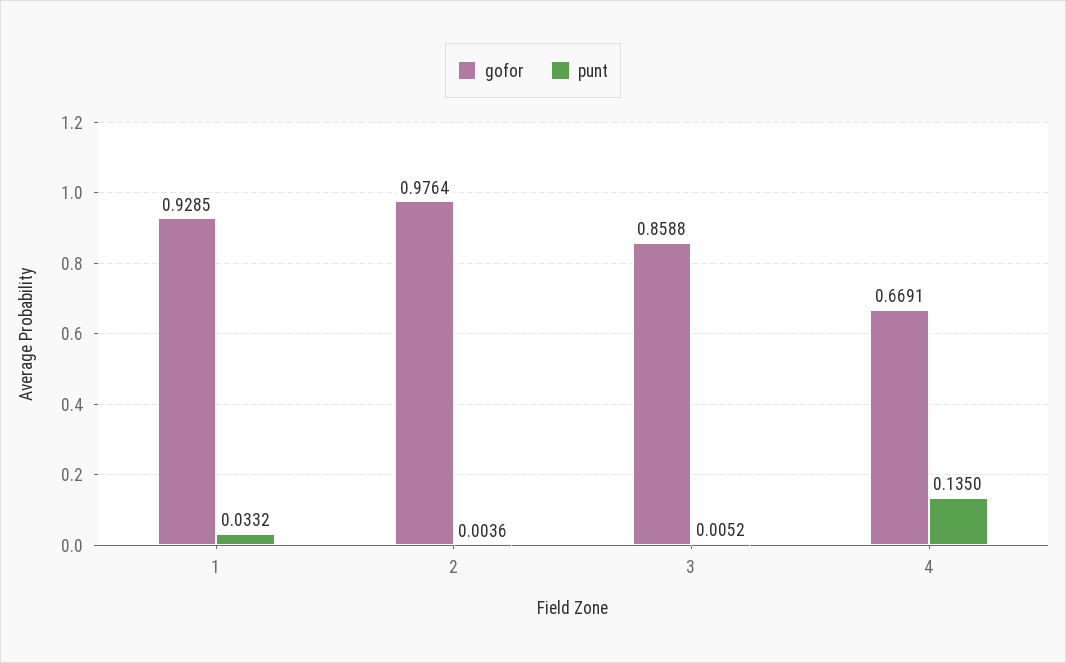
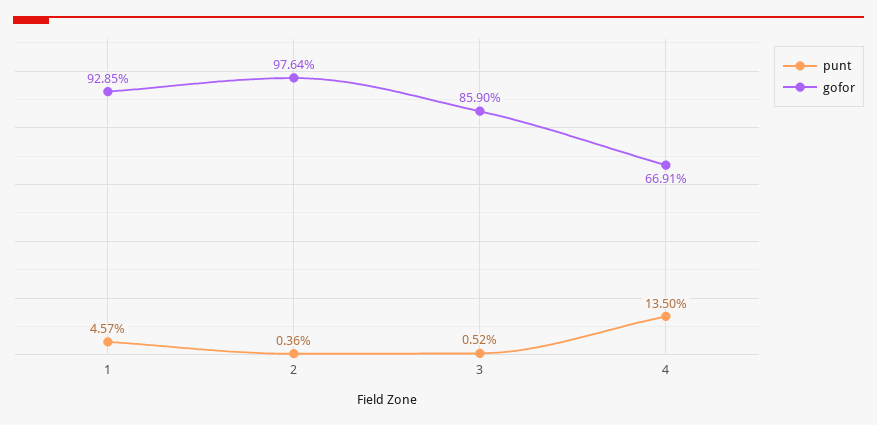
  {
    "gofor": {
      "1": 0.9285,
      "2": 0.9764,
-     "3": 0.8588,
+     "3": 0.859,
      "4": 0.6691
    },
    "punt": {
-     "1": 0.0332,
+     "1": 0.0457,
      "2": 0.0036,
      "3": 0.0052,
      "4": 0.135
    }
  }

